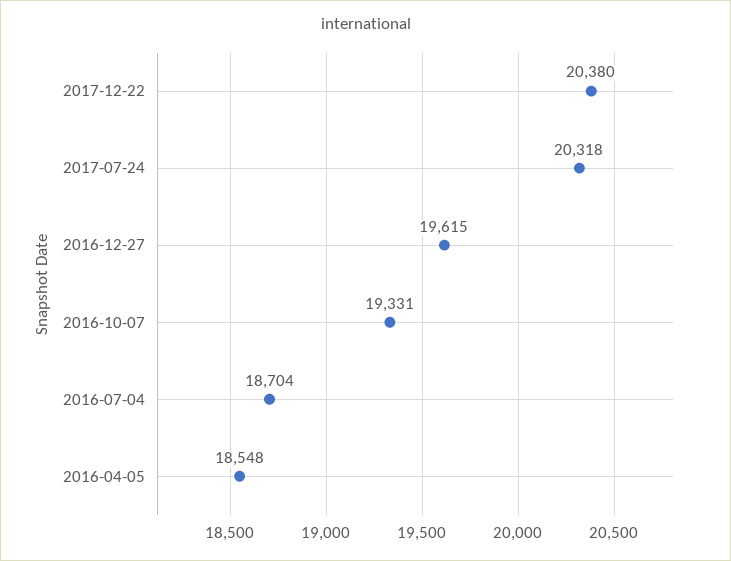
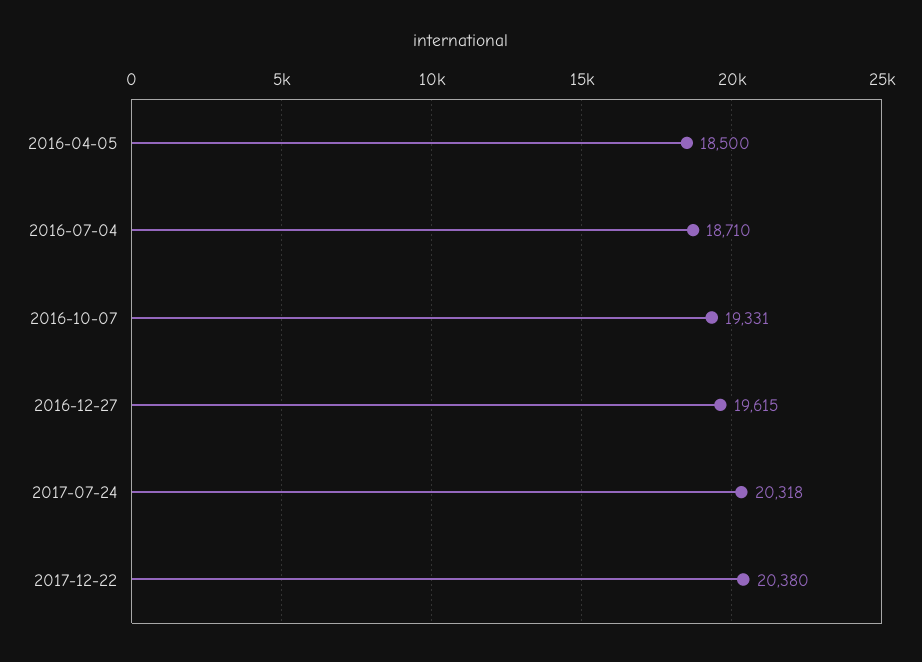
  {
    "2017-12-22": 20380,
    "2017-07-24": 20318,
    "2016-12-27": 19615,
    "2016-10-07": 19331,
-   "2016-07-04": 18704,
+   "2016-07-04": 18710,
-   "2016-04-05": 18548
+   "2016-04-05": 18500
  }

